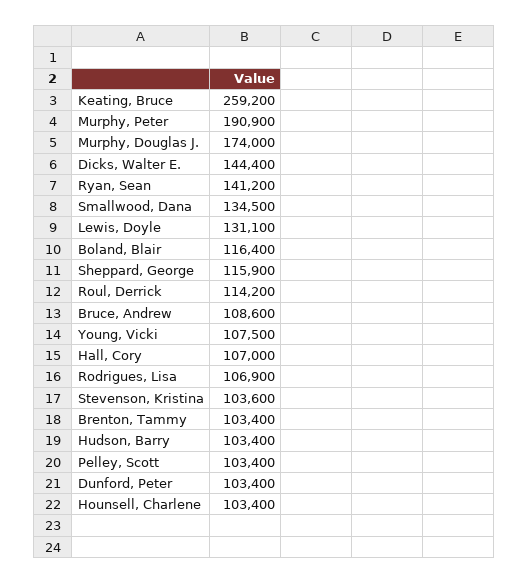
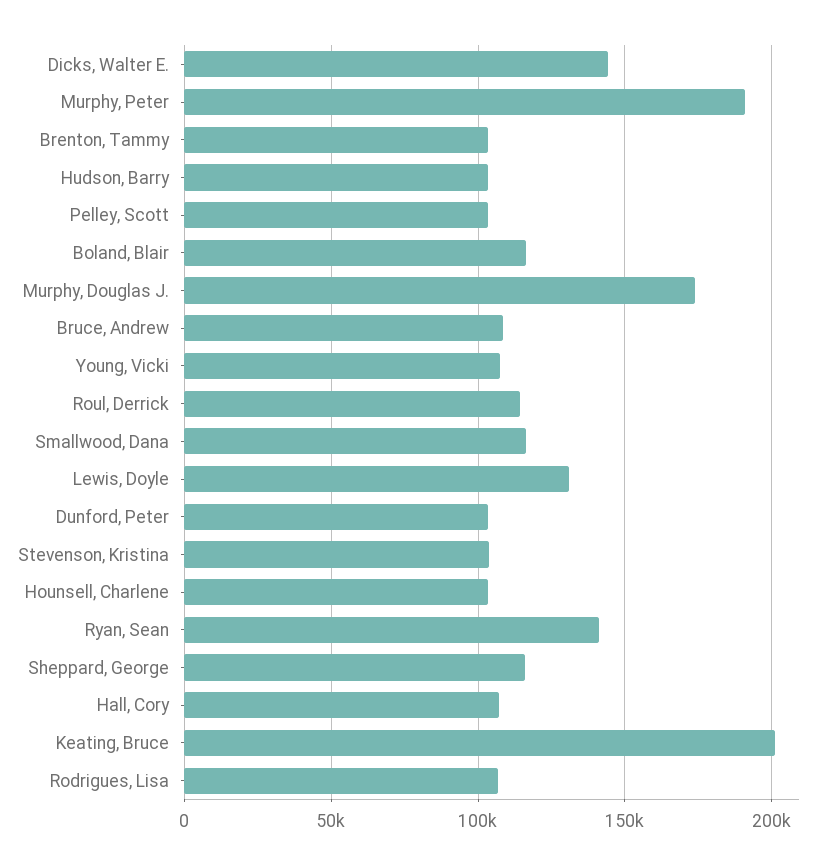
  {
-   "Keating, Bruce": 259200,
+   "Keating, Bruce": 200000,
    "Murphy, Peter": 190900,
    "Murphy, Douglas J.": 174000,
    "Dicks, Walter E.": 144400,
    "Ryan, Sean": 141200,
-   "Smallwood, Dana": 134500,
+   "Smallwood, Dana": 115000,
    "Lewis, Doyle": 131100,
    "Boland, Blair": 116400,
    "Sheppard, George": 115900,
    "Roul, Derrick": 114200,
    "Bruce, Andrew": 108600,
    "Young, Vicki": 107500,
    "Hall, Cory": 107000,
    "Rodrigues, Lisa": 106900,
    "Stevenson, Kristina": 103600,
    "Brenton, Tammy": 103400,
    "Hudson, Barry": 103400,
    "Pelley, Scott": 103400,
    "Dunford, Peter": 103400,
    "Hounsell, Charlene": 103400
  }

